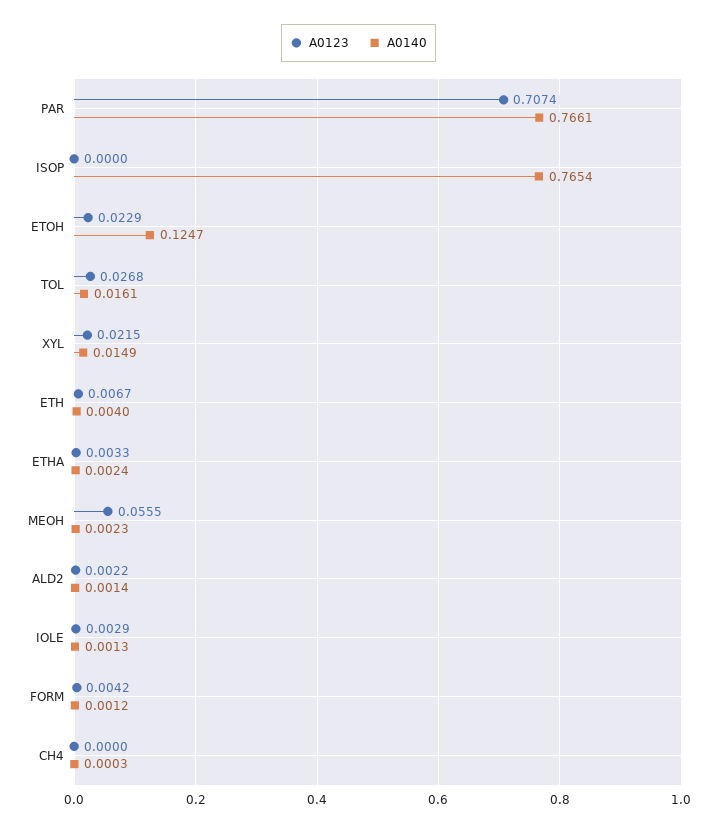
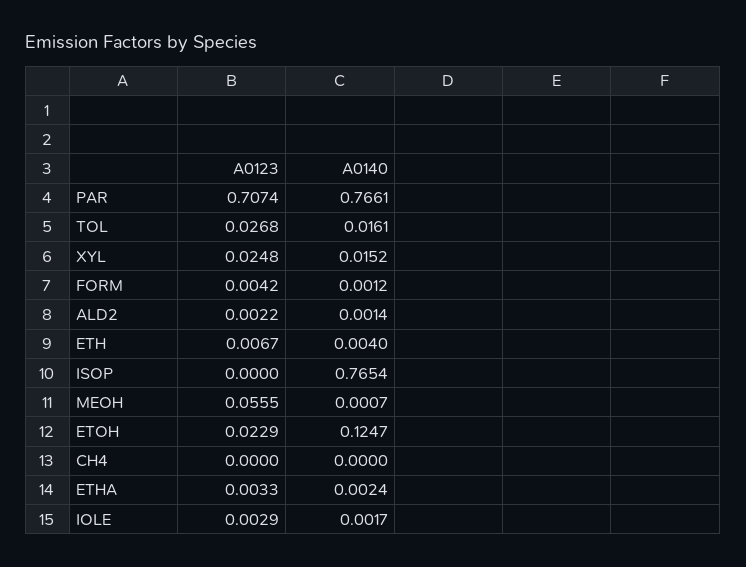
  {
    "A0123": {
      "PAR": 0.7074,
      "ISOP": 0,
      "ETOH": 0.0229,
      "TOL": 0.0268,
-     "XYL": 0.0215,
+     "XYL": 0.0248,
      "ETH": 0.0067,
      "ETHA": 0.0033,
      "MEOH": 0.0555,
      "ALD2": 0.0022,
      "IOLE": 0.0029,
      "FORM": 0.0042,
      "CH4": 0
    },
    "A0140": {
      "PAR": 0.7661,
      "ISOP": 0.7654,
      "ETOH": 0.1247,
      "TOL": 0.0161,
-     "XYL": 0.0149,
+     "XYL": 0.0152,
      "ETH": 0.004,
      "ETHA": 0.0024,
-     "MEOH": 0.0023,
+     "MEOH": 0.0007,
      "ALD2": 0.0014,
-     "IOLE": 0.0013,
+     "IOLE": 0.0017,
      "FORM": 0.0012,
-     "CH4": 0.0003
+     "CH4": 0
    }
  }

